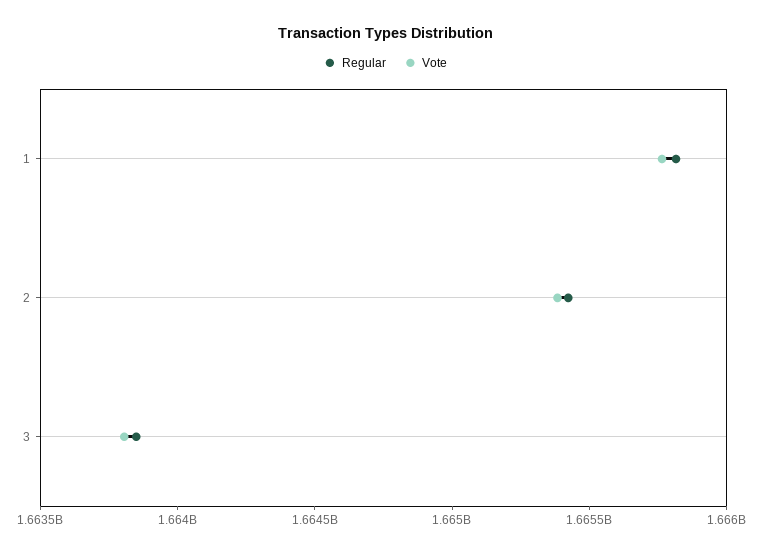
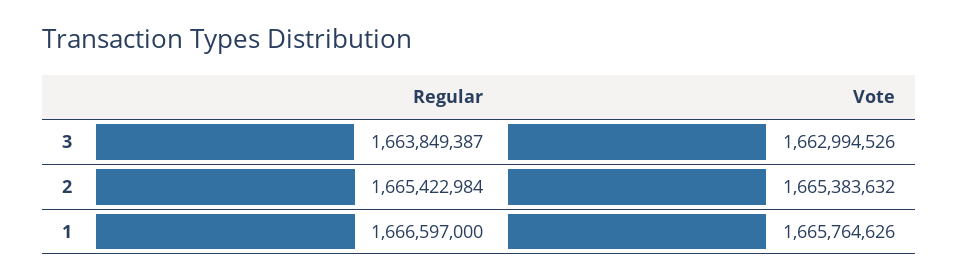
  {
    "Regular": {
-     "1": 1665800000,
+     "1": 1666597000,
      "2": 1665422984,
      "3": 1663849387
    },
    "Vote": {
      "1": 1665764626,
      "2": 1665383632,
-     "3": 1663800000
+     "3": 1662994526
    }
  }

